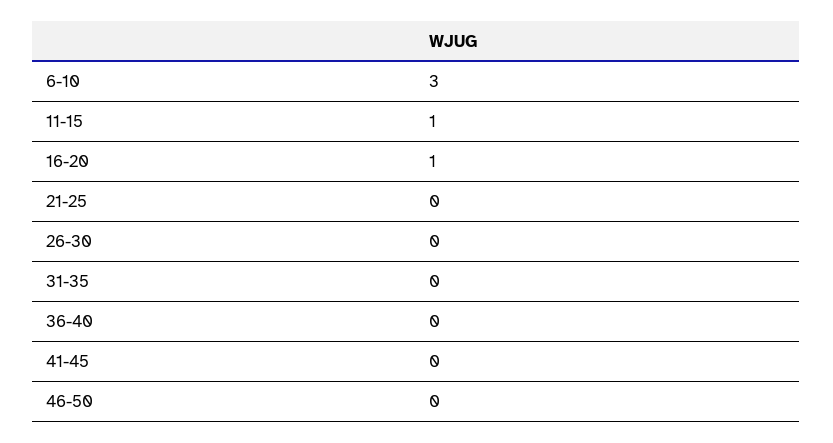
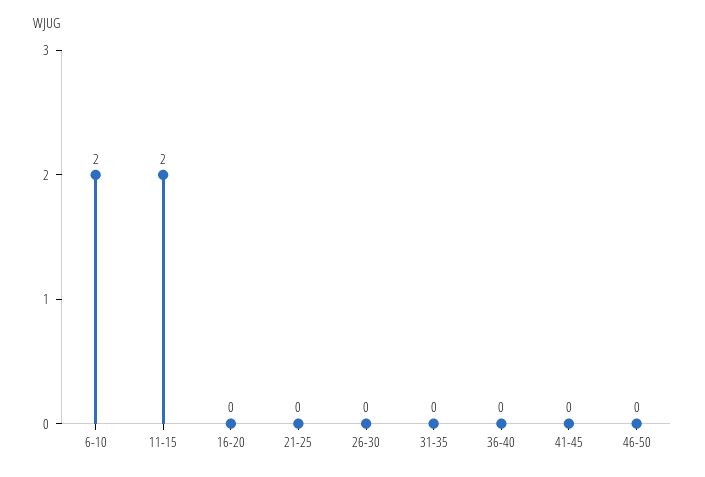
  {
-   "6-10": 3,
+   "6-10": 2,
-   "11-15": 1,
+   "11-15": 2,
-   "16-20": 1,
+   "16-20": 0,
    "21-25": 0,
    "26-30": 0,
    "31-35": 0,
    "36-40": 0,
    "41-45": 0,
    "46-50": 0
  }

